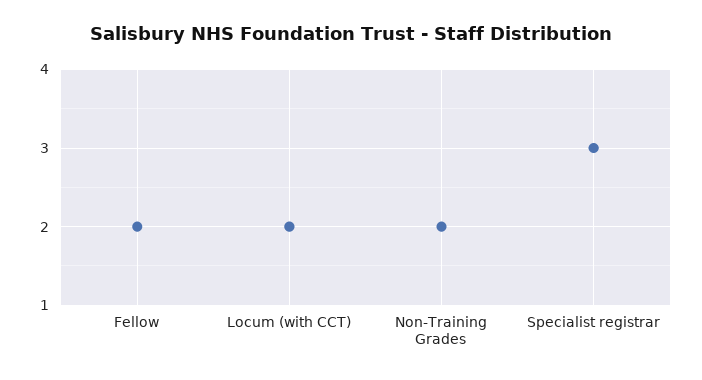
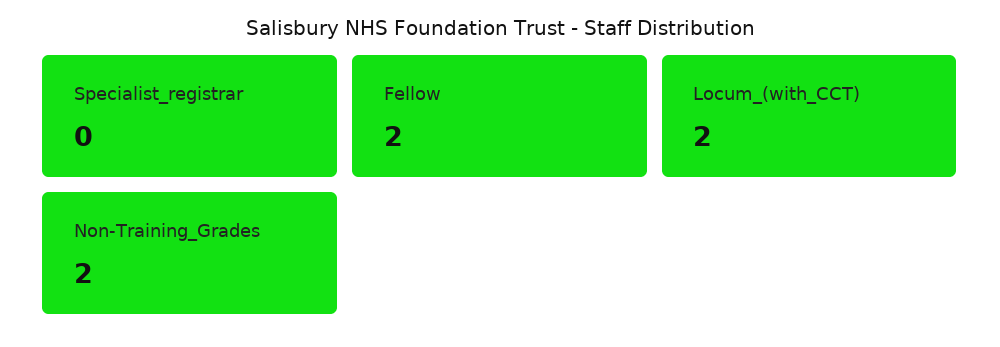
  {
    "Fellow": 2,
    "Locum (with CCT)": 2,
    "Non-Training Grades": 2,
-   "Specialist registrar": 3
+   "Specialist registrar": 0
  }

